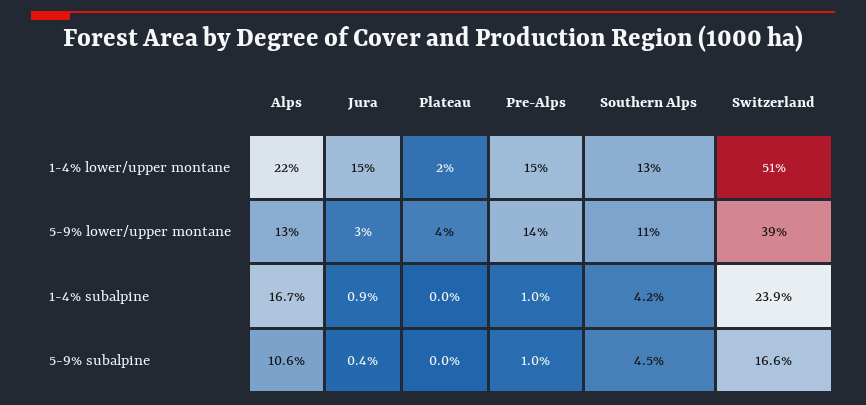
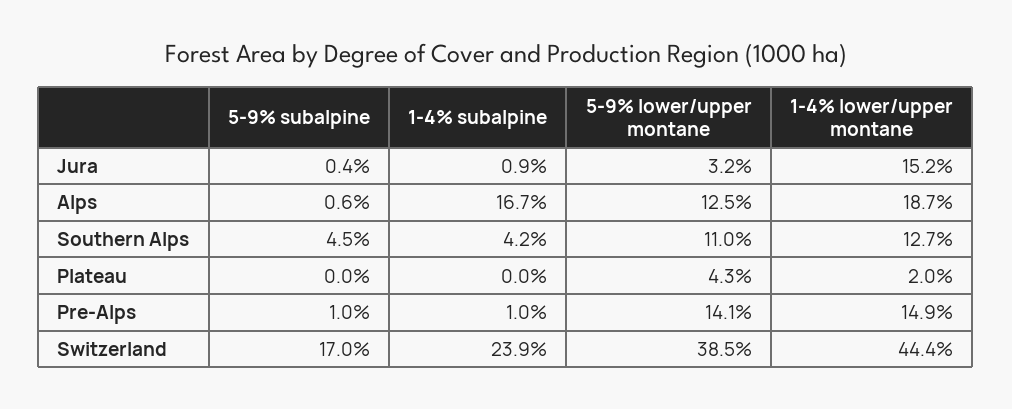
  {
    "Alps": {
-     "1-4% lower/upper montane": 22,
+     "1-4% lower/upper montane": 18.7,
      "5-9% lower/upper montane": 12.5,
      "1-4% subalpine": 16.7,
-     "5-9% subalpine": 10.6
+     "5-9% subalpine": 0.6
    },
    "Jura": {
      "1-4% lower/upper montane": 15.2,
      "5-9% lower/upper montane": 3.2,
      "1-4% subalpine": 0.9,
      "5-9% subalpine": 0.4
    },
    "Plateau": {
      "1-4% lower/upper montane": 2,
      "5-9% lower/upper montane": 4.3,
      "1-4% subalpine": 0,
      "5-9% subalpine": 0
    },
    "Pre-Alps": {
      "1-4% lower/upper montane": 14.9,
      "5-9% lower/upper montane": 14.1,
      "1-4% subalpine": 1,
      "5-9% subalpine": 1
    },
    "Southern Alps": {
      "1-4% lower/upper montane": 12.7,
      "5-9% lower/upper montane": 11,
      "1-4% subalpine": 4.2,
      "5-9% subalpine": 4.5
    },
    "Switzerland": {
-     "1-4% lower/upper montane": 51,
+     "1-4% lower/upper montane": 44.4,
      "5-9% lower/upper montane": 38.5,
      "1-4% subalpine": 23.9,
-     "5-9% subalpine": 16.6
+     "5-9% subalpine": 17
    }
  }

